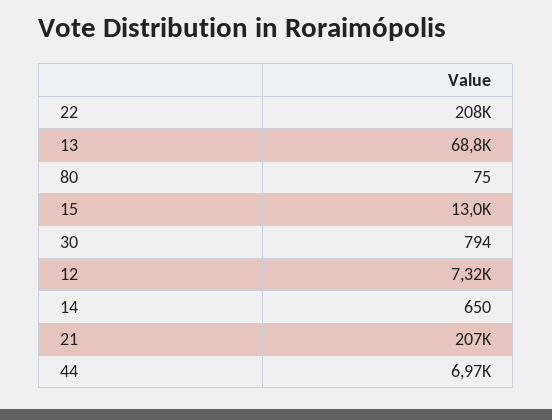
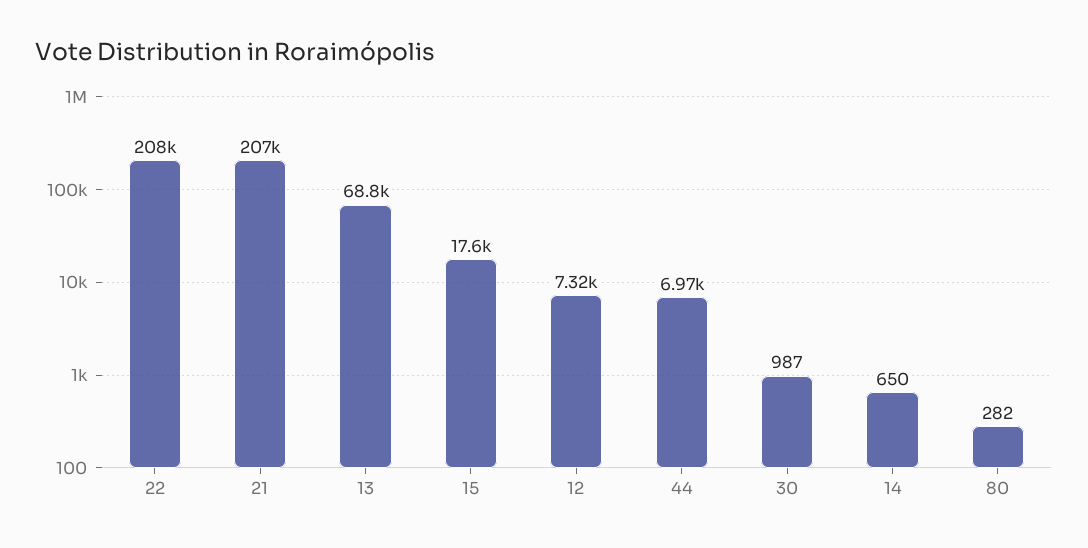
  {
    "22": 208000,
    "13": 68800,
-   "80": 75,
+   "80": 282,
-   "15": 13000,
+   "15": 17600,
-   "30": 794,
+   "30": 987,
    "12": 7320,
    "14": 650,
    "21": 207000,
    "44": 6970
  }

